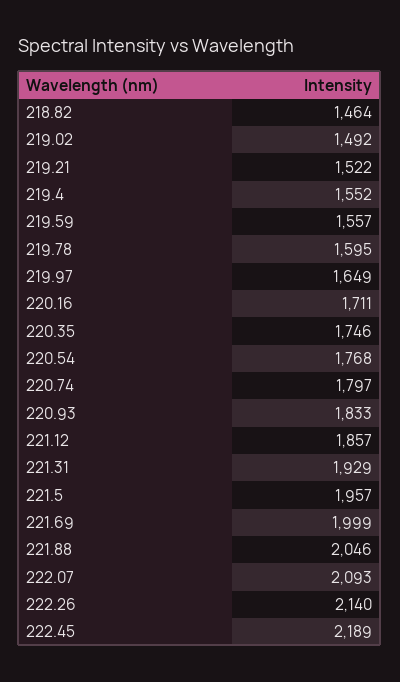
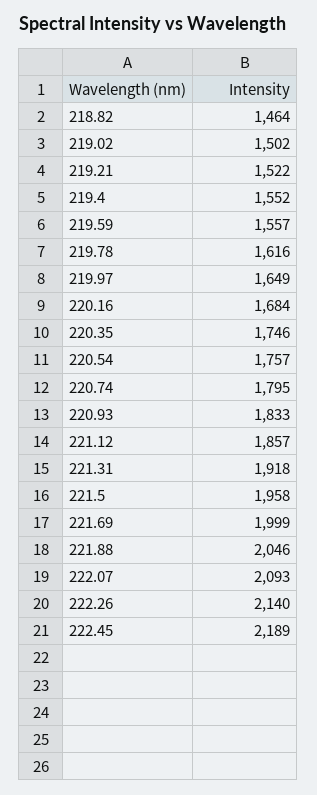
  {
    "218.82": 1464,
-   "219.02": 1492,
+   "219.02": 1502,
    "219.21": 1522,
    "219.4": 1552,
    "219.59": 1557,
-   "219.78": 1595,
+   "219.78": 1616,
    "219.97": 1649,
-   "220.16": 1711,
+   "220.16": 1684,
    "220.35": 1746,
-   "220.54": 1768,
+   "220.54": 1757,
-   "220.74": 1797,
+   "220.74": 1795,
    "220.93": 1833,
    "221.12": 1857,
-   "221.31": 1929,
+   "221.31": 1918,
-   "221.5": 1957,
+   "221.5": 1958,
    "221.69": 1999,
    "221.88": 2046,
    "222.07": 2093,
    "222.26": 2140,
    "222.45": 2189
  }

